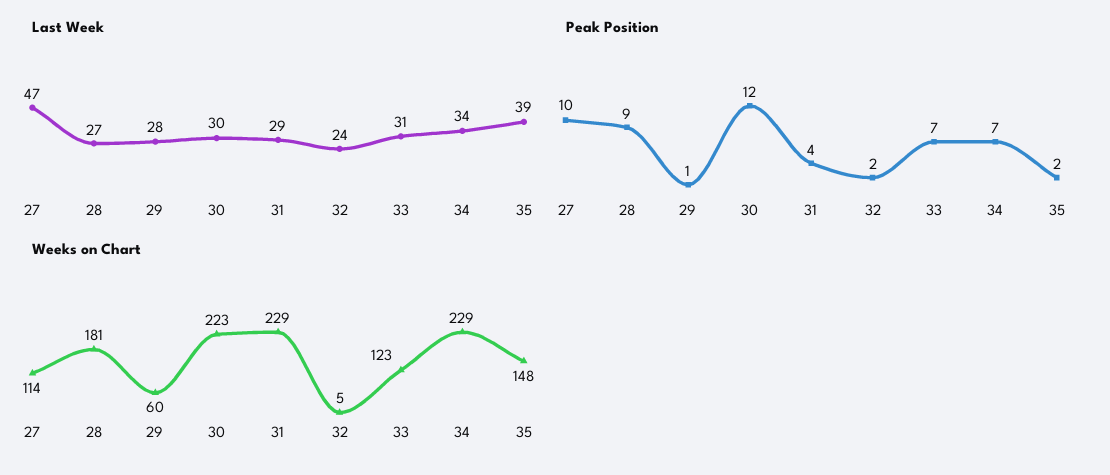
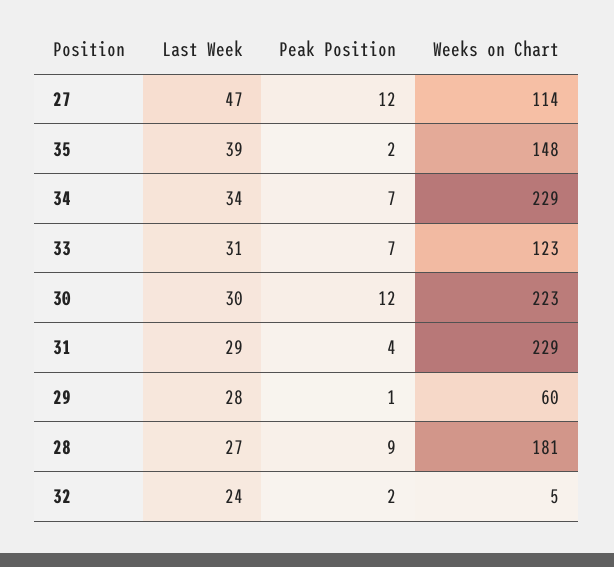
  {
    "Last Week": {
      "27": 47,
      "28": 27,
      "29": 28,
      "30": 30,
      "31": 29,
      "32": 24,
      "33": 31,
      "34": 34,
      "35": 39
    },
    "Peak Position": {
-     "27": 10,
+     "27": 12,
      "28": 9,
      "29": 1,
      "30": 12,
      "31": 4,
      "32": 2,
      "33": 7,
      "34": 7,
      "35": 2
    },
    "Weeks on Chart": {
      "27": 114,
      "28": 181,
      "29": 60,
      "30": 223,
      "31": 229,
      "32": 5,
      "33": 123,
      "34": 229,
      "35": 148
    }
  }

